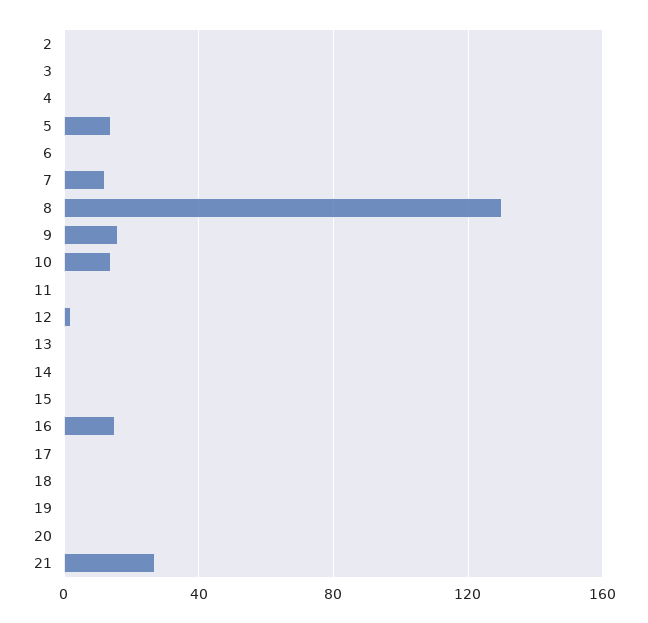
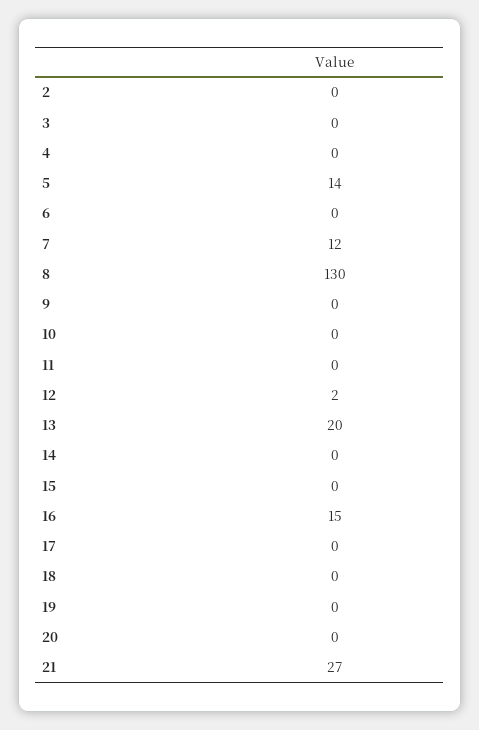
  {
    "2": 0,
    "3": 0,
    "4": 0,
    "5": 14,
    "6": 0,
    "7": 12,
    "8": 130,
-   "9": 15,
+   "9": 0,
-   "10": 15,
+   "10": 0,
    "11": 0,
    "12": 2,
-   "13": 0,
+   "13": 20,
    "14": 0,
    "15": 0,
    "16": 15,
    "17": 0,
    "18": 0,
    "19": 0,
    "20": 0,
    "21": 27
  }

